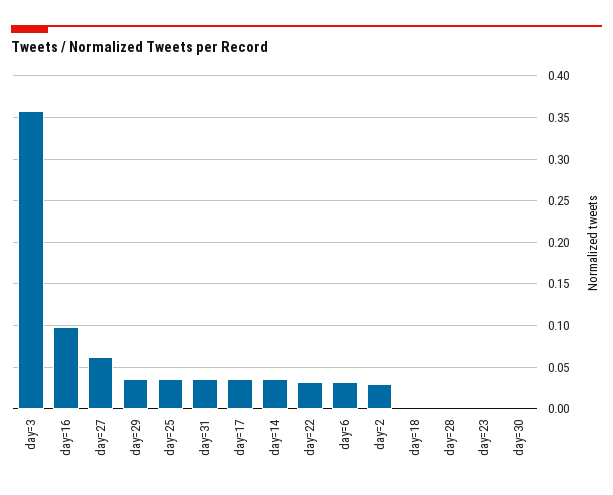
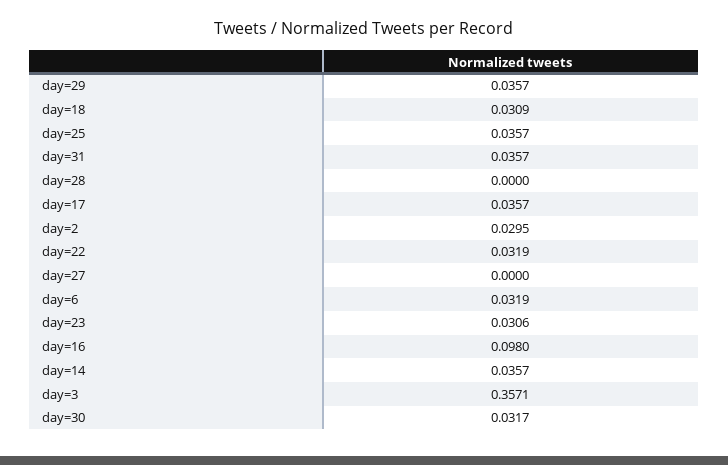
  {
    "day=3": 0.3571,
    "day=16": 0.098,
-   "day=27": 0.06,
+   "day=27": 0,
    "day=29": 0.0357,
    "day=25": 0.0357,
    "day=31": 0.0357,
    "day=17": 0.0357,
    "day=14": 0.0357,
    "day=22": 0.0319,
    "day=6": 0.0319,
    "day=2": 0.0295,
-   "day=18": 0,
+   "day=18": 0.0309,
    "day=28": 0,
-   "day=23": 0,
+   "day=23": 0.0306,
-   "day=30": 0
+   "day=30": 0.0317
  }

